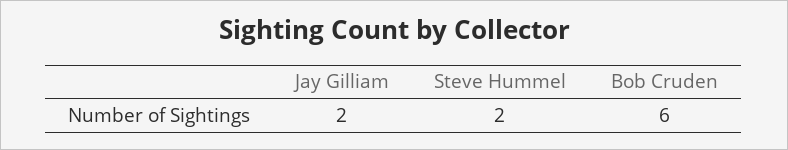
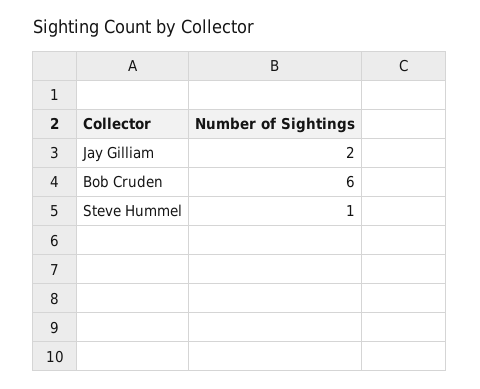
  {
    "Jay Gilliam": 2,
-   "Steve Hummel": 2,
+   "Steve Hummel": 1,
    "Bob Cruden": 6
  }

